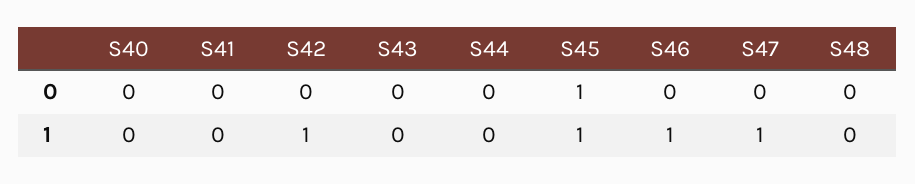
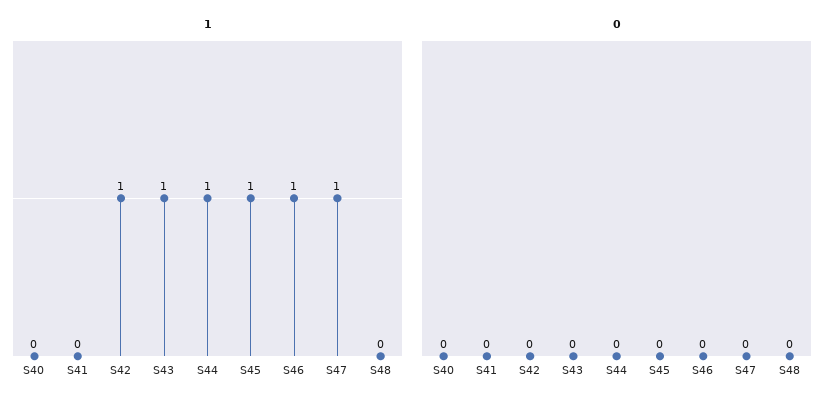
  {
    "0": {
      "S40": 0,
      "S41": 0,
      "S42": 0,
      "S43": 0,
      "S44": 0,
-     "S45": 1,
+     "S45": 0,
      "S46": 0,
      "S47": 0,
      "S48": 0
    },
    "1": {
      "S40": 0,
      "S41": 0,
      "S42": 1,
-     "S43": 0,
+     "S43": 1,
-     "S44": 0,
+     "S44": 1,
      "S45": 1,
      "S46": 1,
      "S47": 1,
      "S48": 0
    }
  }

